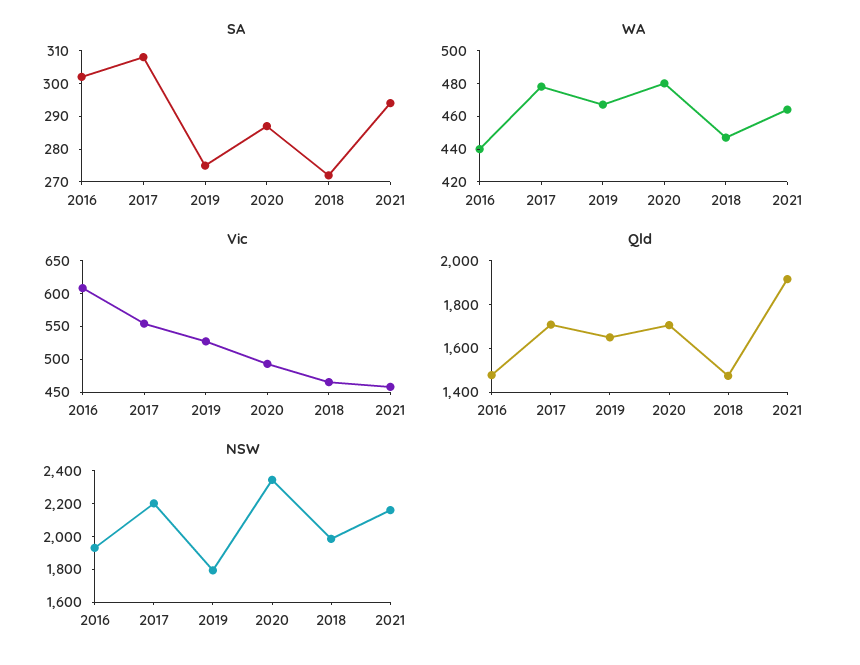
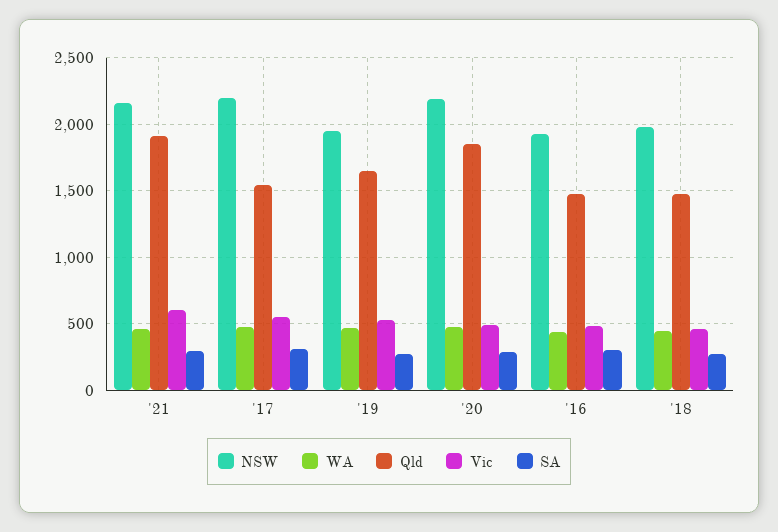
  {
    "SA": {
      "2016": 300,
      "2017": 310,
      "2019": 275,
      "2020": 285,
      "2018": 270,
      "2021": 295
    },
    "WA": {
      "2016": 440,
      "2017": 480,
      "2019": 465,
      "2020": 480,
      "2018": 445,
      "2021": 465
    },
    "Vic": {
-     "2016": 600,
+     "2016": 500,
      "2017": 550,
      "2019": 525,
      "2020": 500,
      "2018": 475,
-     "2021": 450
+     "2021": 600
    },
    "Qld": {
      "2016": 1500,
-     "2017": 1700,
+     "2017": 1550,
      "2019": 1650,
-     "2020": 1700,
+     "2020": 1850,
      "2018": 1450,
      "2021": 1900
    },
    "NSW": {
      "2016": 1950,
      "2017": 2200,
-     "2019": 1800,
+     "2019": 1950,
-     "2020": 2350,
+     "2020": 2200,
      "2018": 2000,
      "2021": 2150
    }
  }

